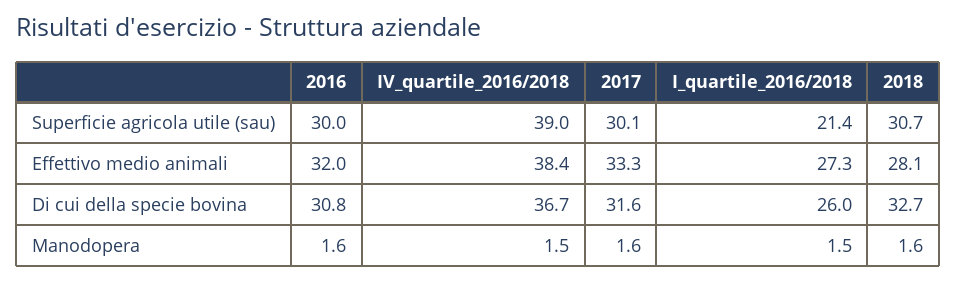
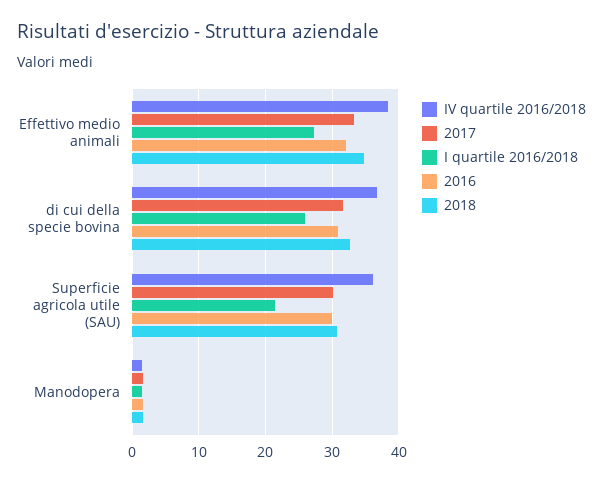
  {
    "2016": {
      "Superficie agricola utile (sau)": 30,
      "Effettivo medio animali": 32,
      "Di cui della specie bovina": 30.8,
      "Manodopera": 1.6
    },
    "IV_quartile_2016/2018": {
-     "Superficie agricola utile (sau)": 39,
+     "Superficie agricola utile (sau)": 36,
      "Effettivo medio animali": 38.4,
      "Di cui della specie bovina": 36.7,
      "Manodopera": 1.5
    },
    "2017": {
      "Superficie agricola utile (sau)": 30.1,
      "Effettivo medio animali": 33.3,
      "Di cui della specie bovina": 31.6,
      "Manodopera": 1.6
    },
    "I_quartile_2016/2018": {
      "Superficie agricola utile (sau)": 21.4,
      "Effettivo medio animali": 27.3,
      "Di cui della specie bovina": 26,
      "Manodopera": 1.5
    },
    "2018": {
      "Superficie agricola utile (sau)": 30.7,
-     "Effettivo medio animali": 28.1,
+     "Effettivo medio animali": 35,
      "Di cui della specie bovina": 32.7,
      "Manodopera": 1.6
    }
  }

